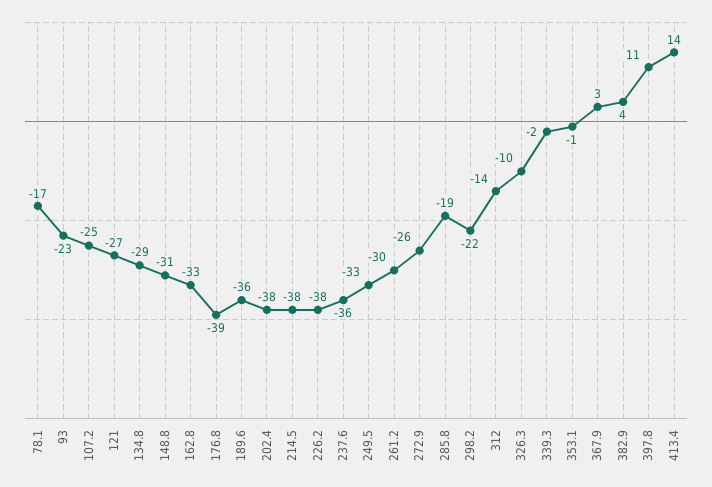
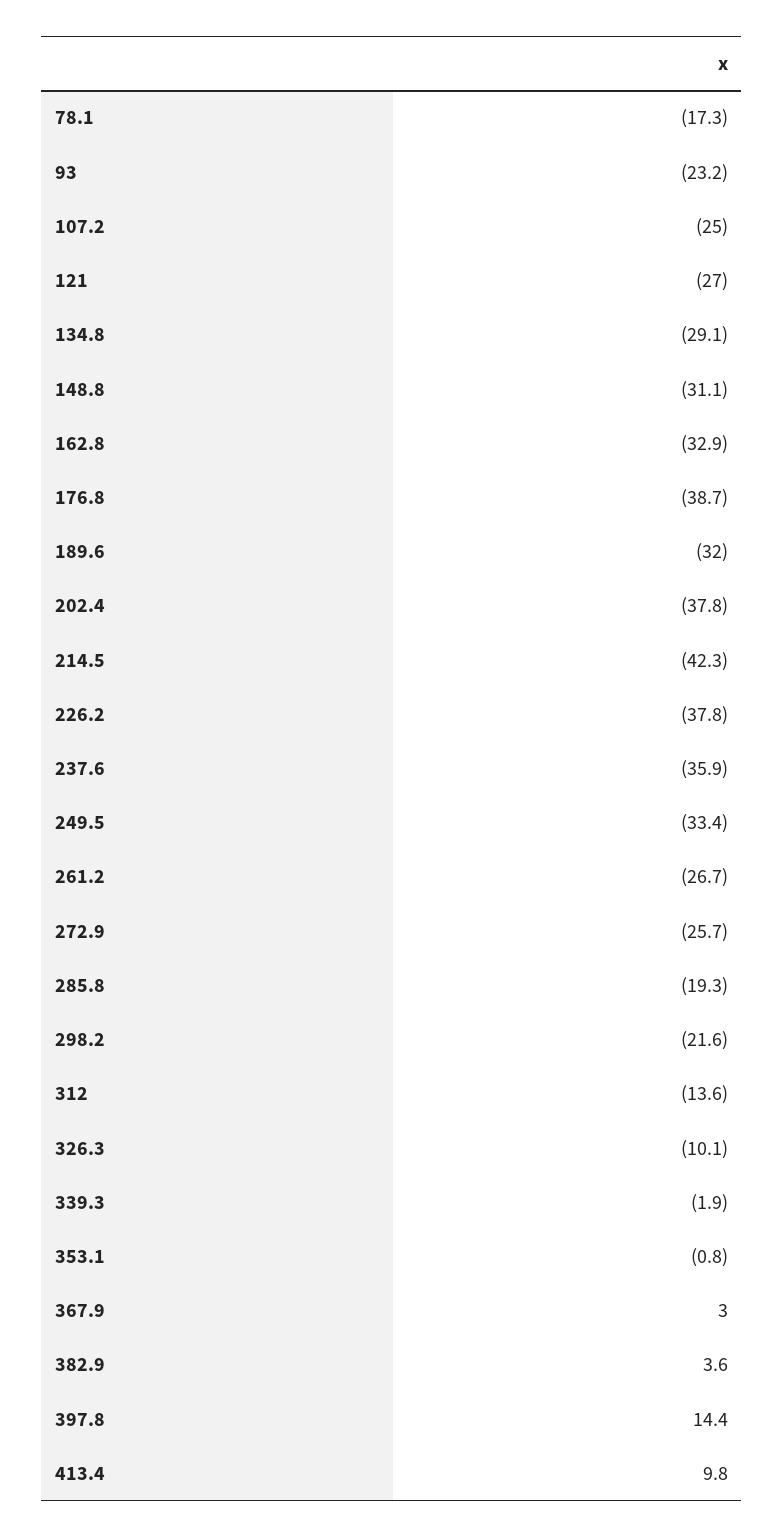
  {
    "78.1": -17.3,
    "93": -23.2,
    "107.2": -25,
    "121": -27,
    "134.8": -29.1,
    "148.8": -31.1,
    "162.8": -32.9,
    "176.8": -38.7,
-   "189.6": -36,
+   "189.6": -32,
    "202.4": -37.8,
-   "214.5": -38,
+   "214.5": -42.3,
    "226.2": -37.8,
    "237.6": -35.9,
    "249.5": -33.4,
-   "261.2": -30,
+   "261.2": -26.7,
    "272.9": -25.7,
    "285.8": -19.3,
    "298.2": -21.6,
    "312": -13.6,
    "326.3": -10.1,
    "339.3": -1.9,
    "353.1": -0.8,
    "367.9": 3,
    "382.9": 3.6,
-   "397.8": 11,
+   "397.8": 14.4,
-   "413.4": 14
+   "413.4": 9.8
  }

